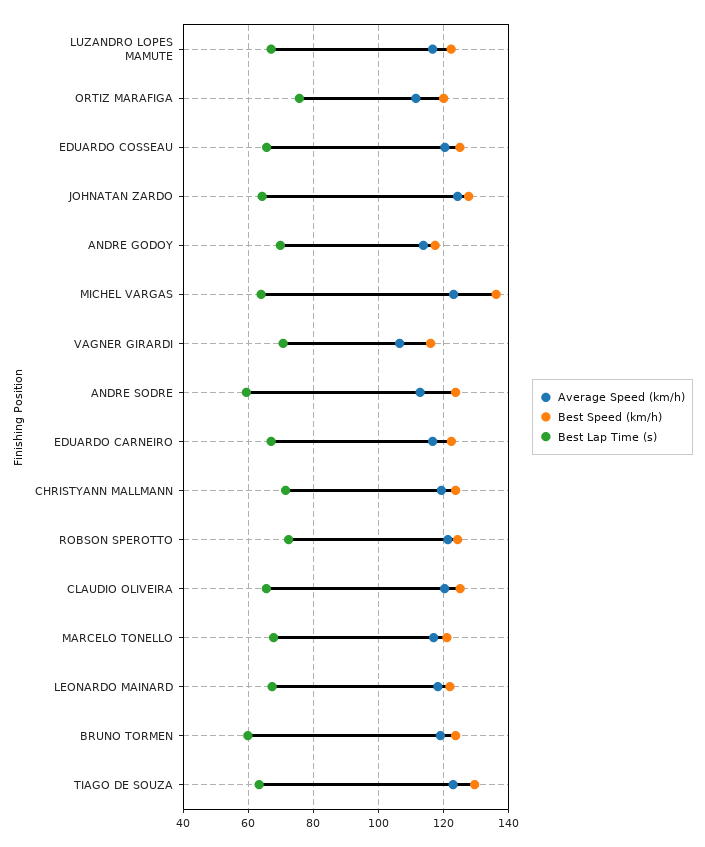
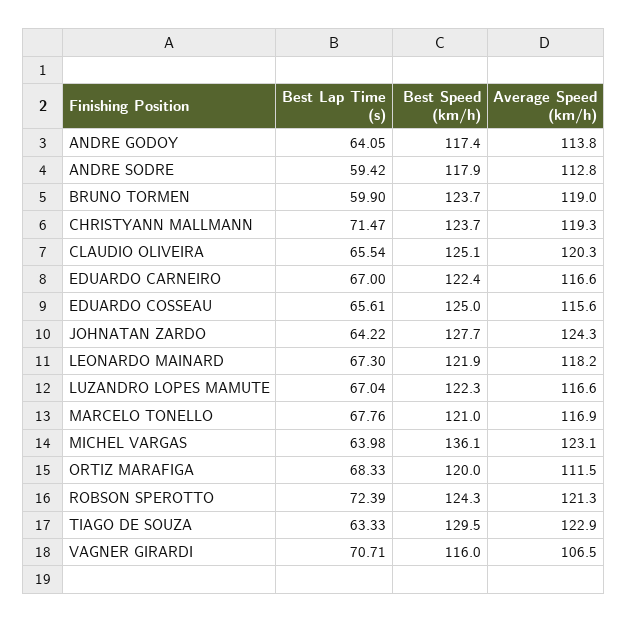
  {
    "Average Speed (km/h)": {
      "LUZANDRO LOPES MAMUTE": 116.6,
      "ORTIZ MARAFIGA": 111.5,
-     "EDUARDO COSSEAU": 120,
+     "EDUARDO COSSEAU": 115.6,
      "JOHNATAN ZARDO": 124.3,
      "ANDRE GODOY": 113.8,
      "MICHEL VARGAS": 123.1,
      "VAGNER GIRARDI": 106.5,
      "ANDRE SODRE": 112.8,
      "EDUARDO CARNEIRO": 116.6,
      "CHRISTYANN MALLMANN": 119.3,
      "ROBSON SPEROTTO": 121.3,
      "CLAUDIO OLIVEIRA": 120.3,
      "MARCELO TONELLO": 116.9,
      "LEONARDO MAINARD": 118.2,
      "BRUNO TORMEN": 119,
      "TIAGO DE SOUZA": 122.9
    },
    "Best Speed (km/h)": {
      "LUZANDRO LOPES MAMUTE": 122.3,
      "ORTIZ MARAFIGA": 120,
      "EDUARDO COSSEAU": 125,
      "JOHNATAN ZARDO": 127.7,
      "ANDRE GODOY": 117.4,
      "MICHEL VARGAS": 136.1,
      "VAGNER GIRARDI": 116,
-     "ANDRE SODRE": 124,
+     "ANDRE SODRE": 117.9,
      "EDUARDO CARNEIRO": 122.4,
      "CHRISTYANN MALLMANN": 123.7,
      "ROBSON SPEROTTO": 124.3,
      "CLAUDIO OLIVEIRA": 125.1,
      "MARCELO TONELLO": 121,
      "LEONARDO MAINARD": 121.9,
      "BRUNO TORMEN": 123.7,
      "TIAGO DE SOUZA": 129.5
    },
    "Best Lap Time (s)": {
      "LUZANDRO LOPES MAMUTE": 67.04,
-     "ORTIZ MARAFIGA": 76,
+     "ORTIZ MARAFIGA": 68.33,
      "EDUARDO COSSEAU": 65.61,
      "JOHNATAN ZARDO": 64.22,
-     "ANDRE GODOY": 70,
+     "ANDRE GODOY": 64.05,
      "MICHEL VARGAS": 63.98,
      "VAGNER GIRARDI": 70.71,
      "ANDRE SODRE": 59.42,
      "EDUARDO CARNEIRO": 67,
      "CHRISTYANN MALLMANN": 71.47,
      "ROBSON SPEROTTO": 72.39,
      "CLAUDIO OLIVEIRA": 65.54,
      "MARCELO TONELLO": 67.76,
      "LEONARDO MAINARD": 67.3,
      "BRUNO TORMEN": 59.9,
      "TIAGO DE SOUZA": 63.33
    }
  }

